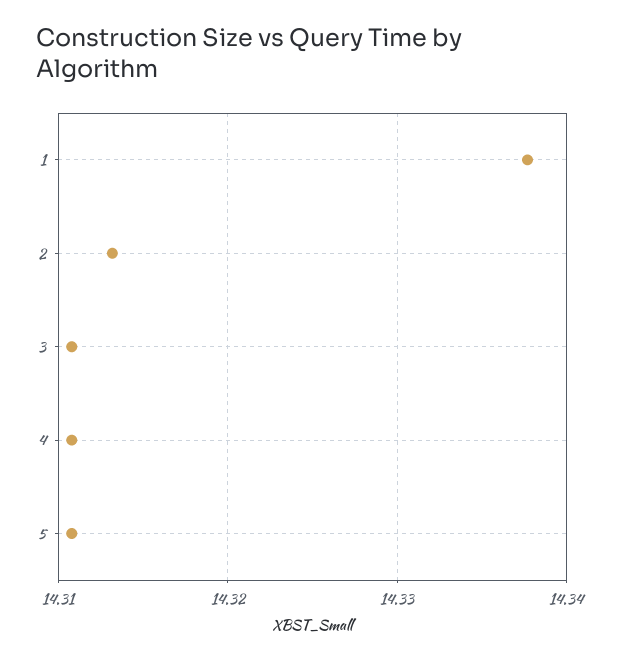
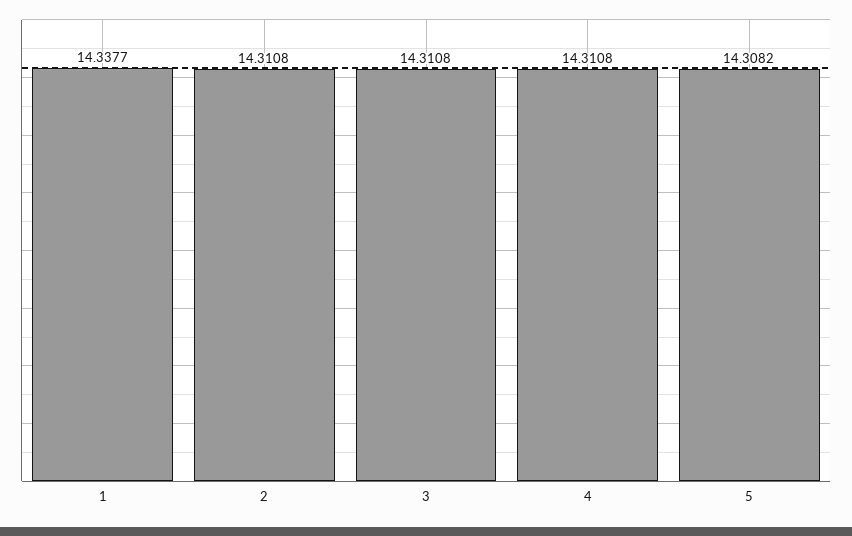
  {
    "1": 14.3377,
-   "2": 14.313,
+   "2": 14.3108,
    "3": 14.3108,
    "4": 14.3108,
-   "5": 14.311
+   "5": 14.3082
  }

